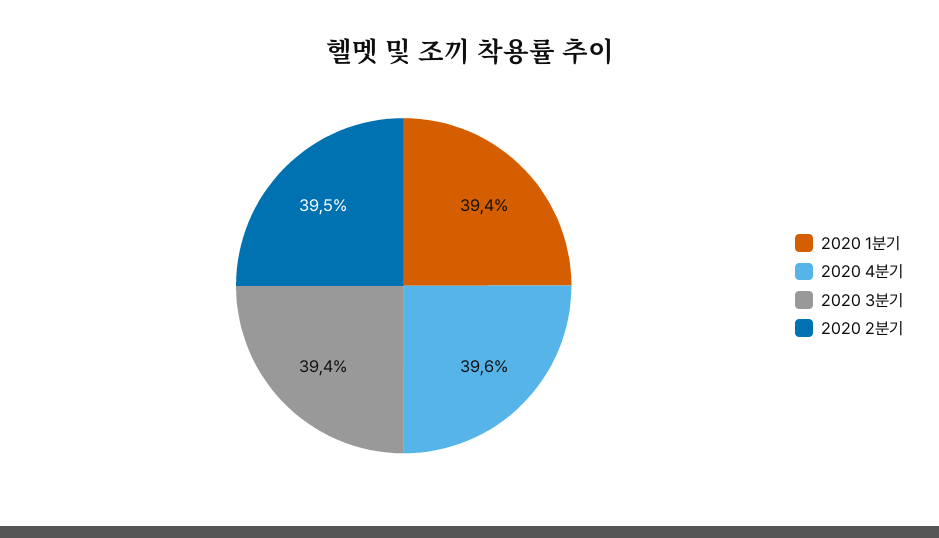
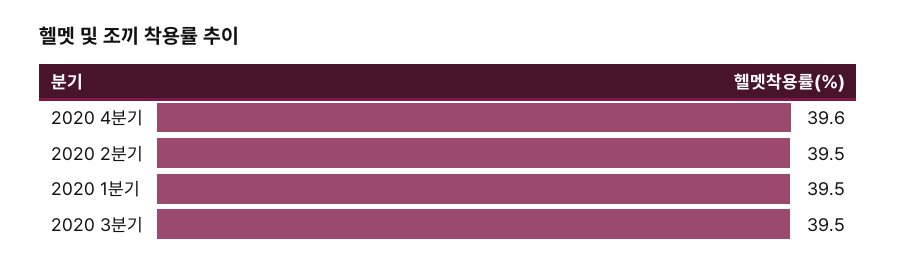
  {
-   "2020 1분기": 39.4,
+   "2020 1분기": 39.5,
    "2020 4분기": 39.6,
-   "2020 3분기": 39.4,
+   "2020 3분기": 39.5,
    "2020 2분기": 39.5
  }

